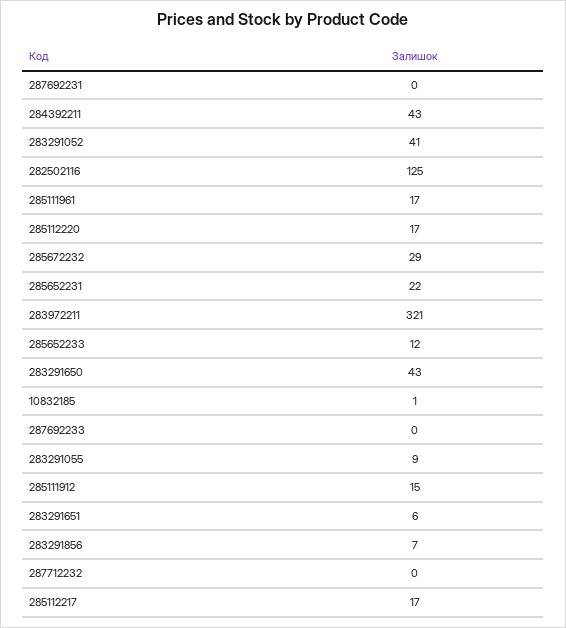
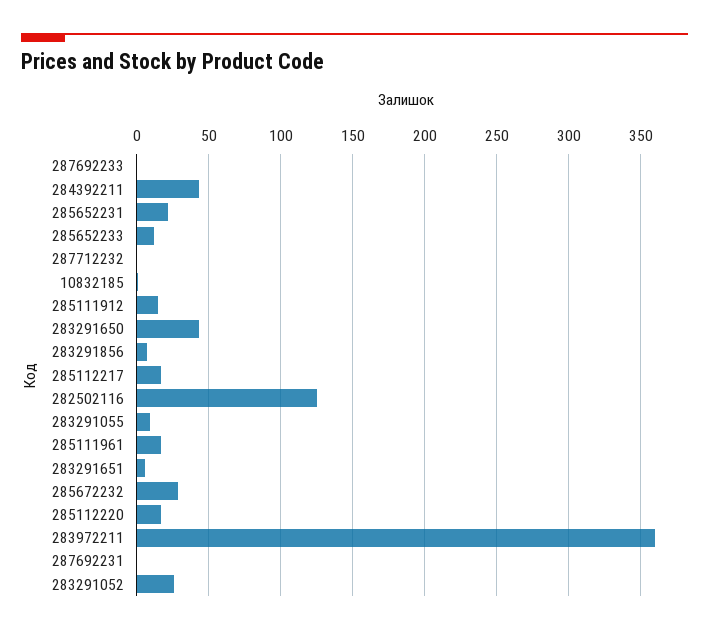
  {
    "287692231": 0,
    "284392211": 43,
-   "283291052": 41,
+   "283291052": 25,
    "282502116": 125,
    "285111961": 17,
    "285112220": 17,
    "285672232": 29,
    "285652231": 22,
-   "283972211": 321,
+   "283972211": 360,
    "285652233": 12,
    "283291650": 43,
    "10832185": 1,
    "287692233": 0,
    "283291055": 9,
    "285111912": 15,
    "283291651": 6,
    "283291856": 7,
    "287712232": 0,
    "285112217": 17
  }

